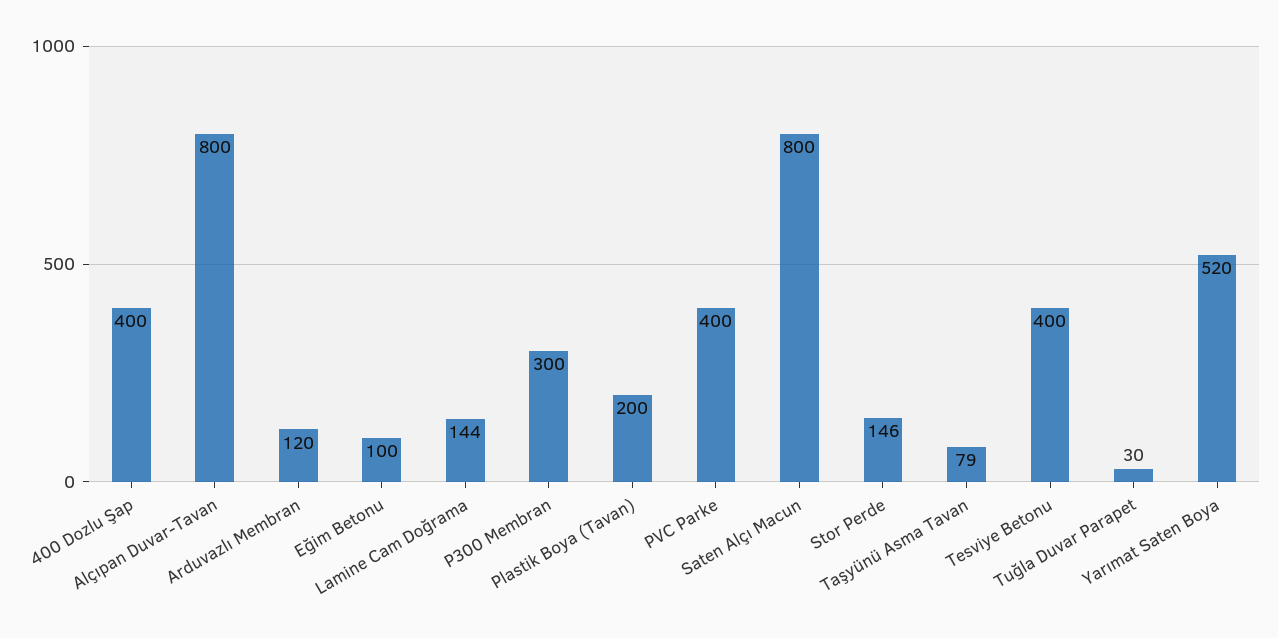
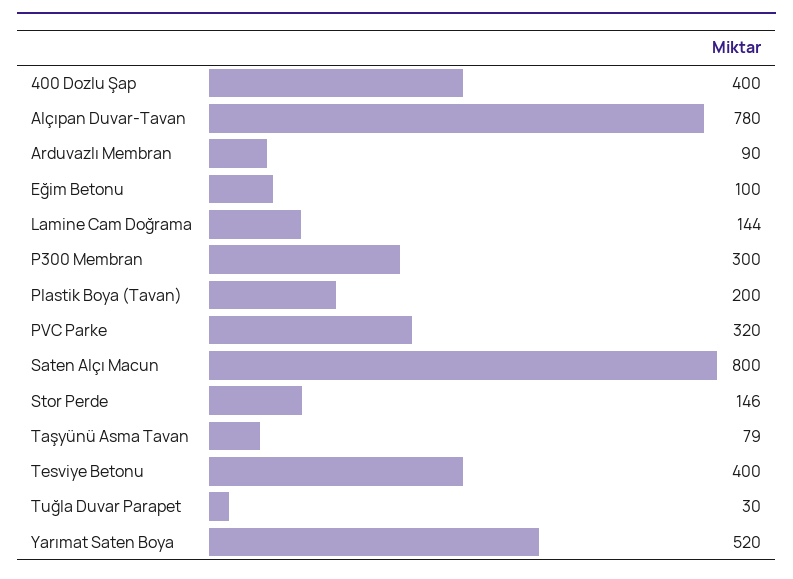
  {
    "400 Dozlu Şap": 400,
-   "Alçıpan Duvar-Tavan": 800,
+   "Alçıpan Duvar-Tavan": 780,
-   "Arduvazlı Membran": 120,
+   "Arduvazlı Membran": 90,
    "Eğim Betonu": 100,
    "Lamine Cam Doğrama": 144,
    "P300 Membran": 300,
    "Plastik Boya (Tavan)": 200,
-   "PVC Parke": 400,
+   "PVC Parke": 320,
    "Saten Alçı Macun": 800,
    "Stor Perde": 146,
    "Taşyünü Asma Tavan": 79,
    "Tesviye Betonu": 400,
    "Tuğla Duvar Parapet": 30,
    "Yarımat Saten Boya": 520
  }

